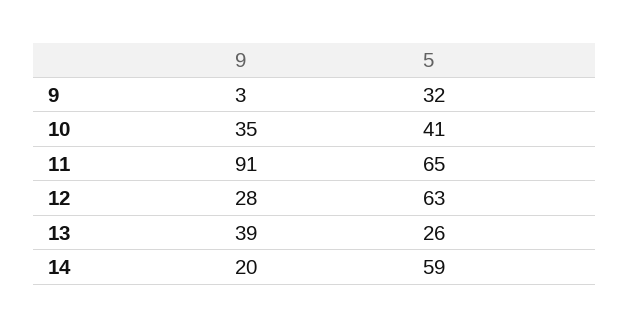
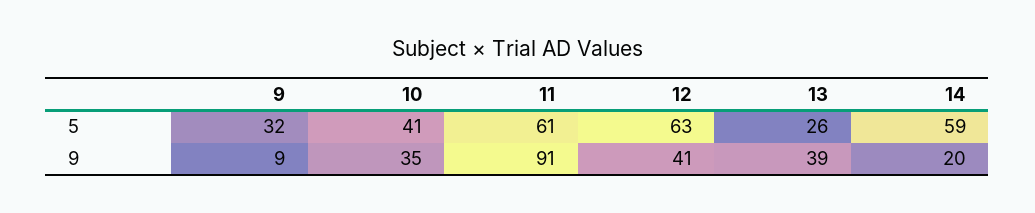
  {
    "9": {
-     "9": 3,
+     "9": 9,
      "10": 35,
      "11": 91,
-     "12": 28,
+     "12": 41,
      "13": 39,
      "14": 20
    },
    "5": {
      "9": 32,
      "10": 41,
-     "11": 65,
+     "11": 61,
      "12": 63,
      "13": 26,
      "14": 59
    }
  }

